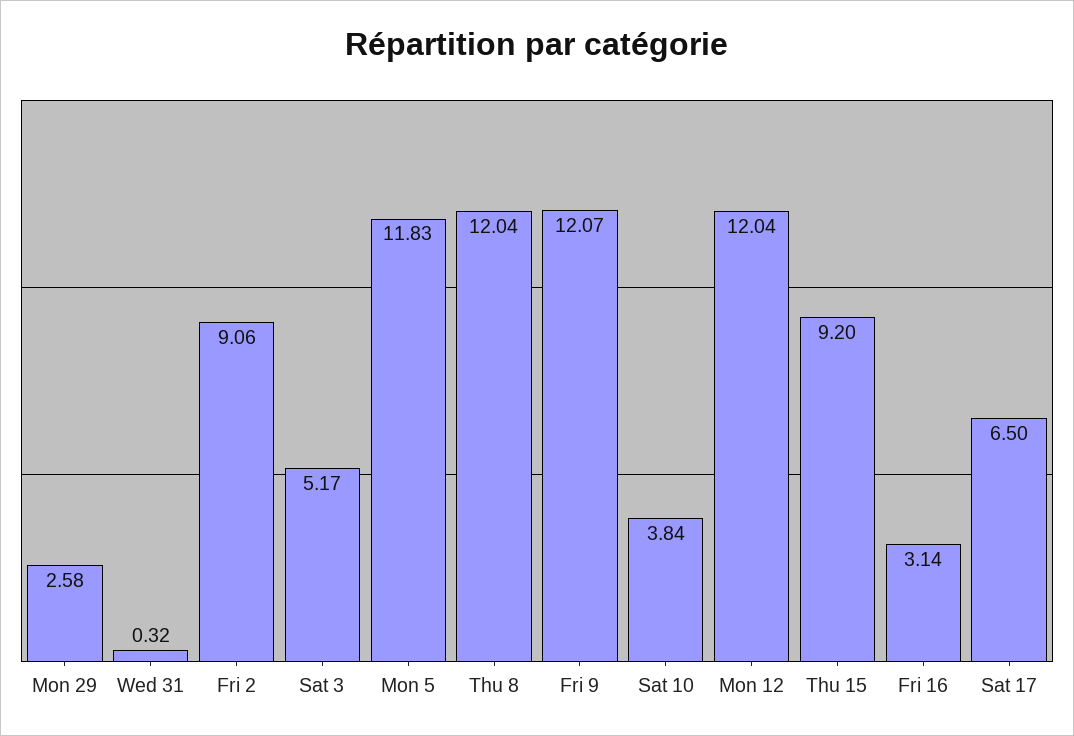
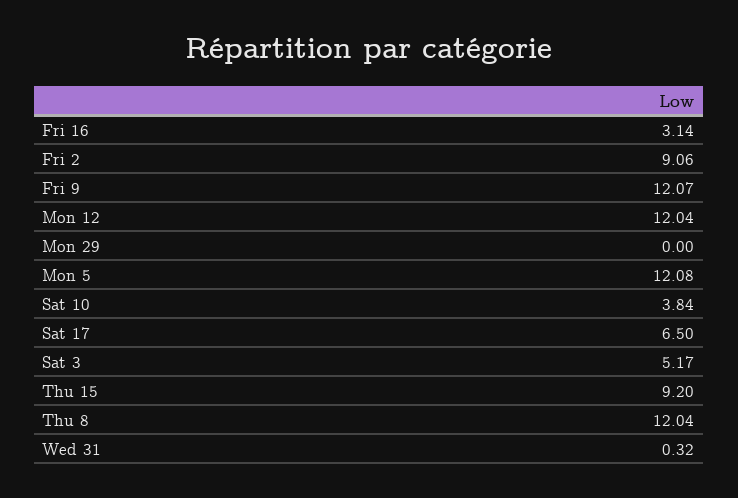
  {
-   "Mon 29": 2.58,
+   "Mon 29": 0,
    "Wed 31": 0.32,
    "Fri 2": 9.06,
    "Sat 3": 5.17,
-   "Mon 5": 11.83,
+   "Mon 5": 12.08,
    "Thu 8": 12.04,
    "Fri 9": 12.07,
    "Sat 10": 3.84,
    "Mon 12": 12.04,
    "Thu 15": 9.2,
    "Fri 16": 3.14,
    "Sat 17": 6.5
  }

